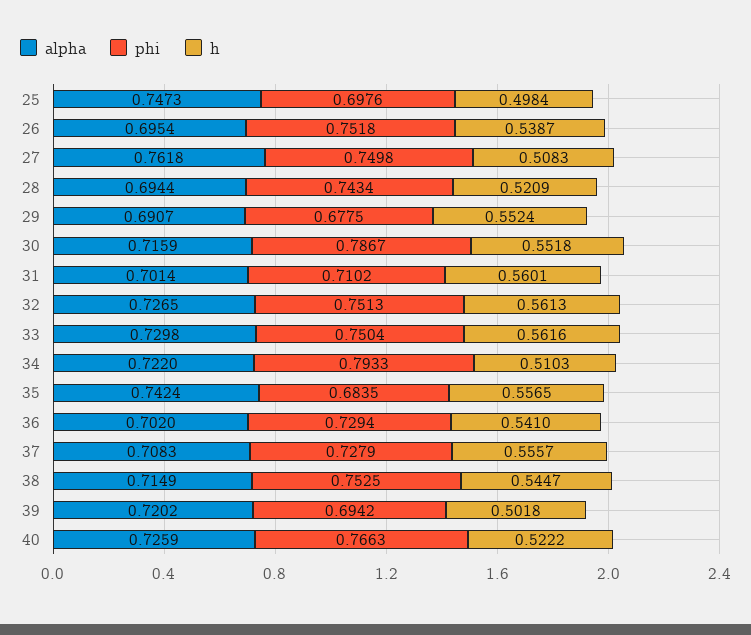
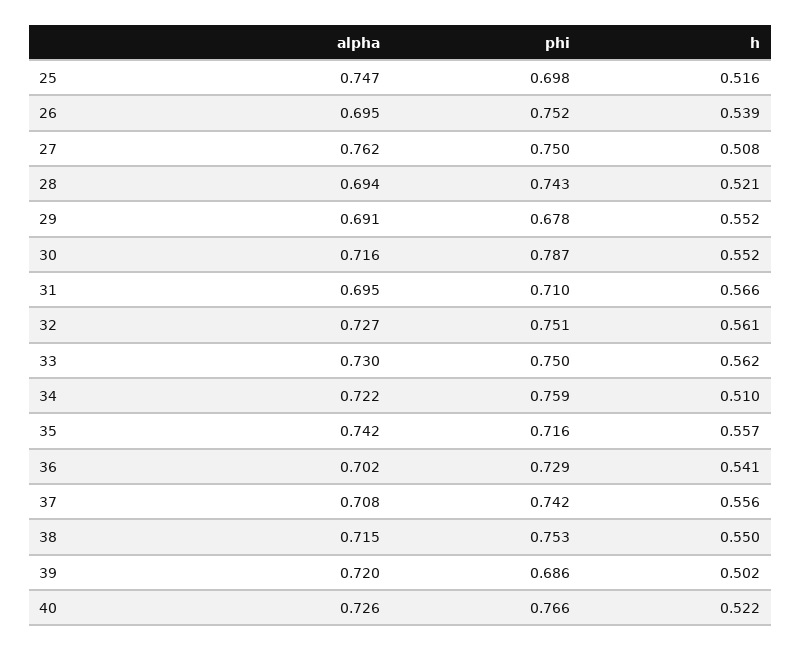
  {
    "alpha": {
      "25": 0.7473,
      "26": 0.6954,
      "27": 0.7618,
      "28": 0.6944,
      "29": 0.6907,
      "30": 0.7159,
-     "31": 0.7014,
+     "31": 0.695,
      "32": 0.7265,
      "33": 0.7298,
      "34": 0.722,
      "35": 0.7424,
      "36": 0.702,
      "37": 0.7083,
      "38": 0.7149,
      "39": 0.7202,
      "40": 0.7259
    },
    "phi": {
      "25": 0.6976,
      "26": 0.7518,
      "27": 0.7498,
      "28": 0.7434,
      "29": 0.6775,
      "30": 0.7867,
      "31": 0.7102,
      "32": 0.7513,
      "33": 0.7504,
-     "34": 0.7933,
+     "34": 0.759,
-     "35": 0.6835,
+     "35": 0.716,
      "36": 0.7294,
-     "37": 0.7279,
+     "37": 0.742,
      "38": 0.7525,
-     "39": 0.6942,
+     "39": 0.686,
      "40": 0.7663
    },
    "h": {
-     "25": 0.4984,
+     "25": 0.516,
      "26": 0.5387,
      "27": 0.5083,
      "28": 0.5209,
      "29": 0.5524,
      "30": 0.5518,
-     "31": 0.5601,
+     "31": 0.566,
      "32": 0.5613,
      "33": 0.5616,
      "34": 0.5103,
      "35": 0.5565,
      "36": 0.541,
      "37": 0.5557,
-     "38": 0.5447,
+     "38": 0.55,
      "39": 0.5018,
      "40": 0.5222
    }
  }

